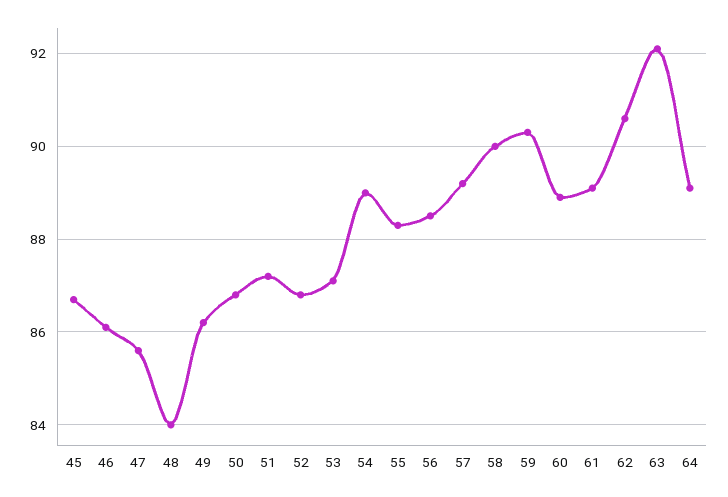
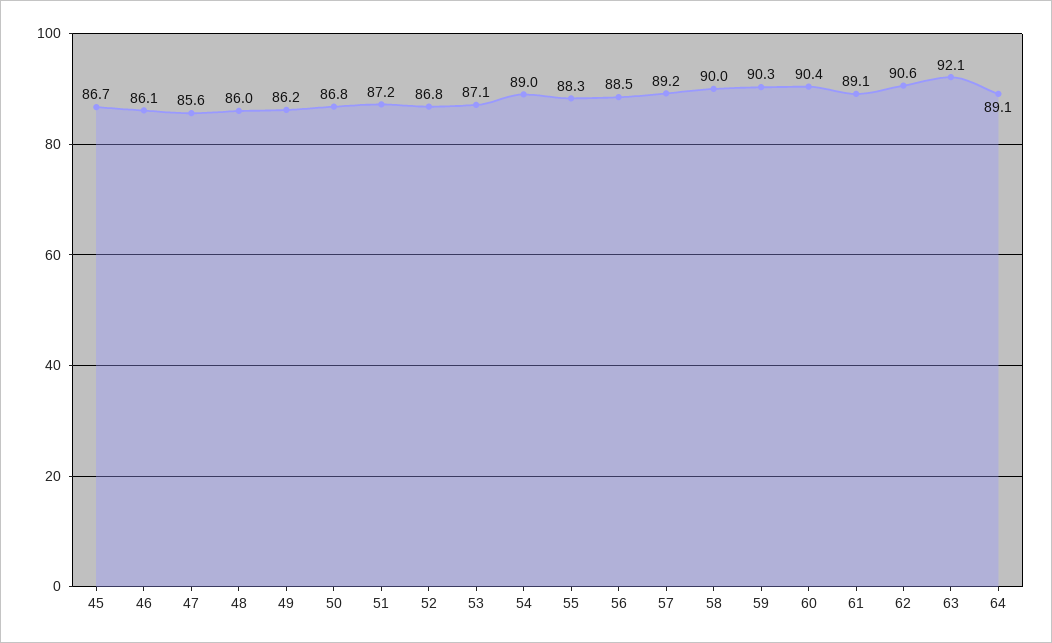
  {
    "45": 86.7,
    "46": 86.1,
    "47": 85.6,
-   "48": 84,
+   "48": 86,
    "49": 86.2,
    "50": 86.8,
    "51": 87.2,
    "52": 86.8,
    "53": 87.1,
    "54": 89,
    "55": 88.3,
    "56": 88.5,
    "57": 89.2,
    "58": 90,
    "59": 90.3,
-   "60": 89,
+   "60": 90.4,
    "61": 89.1,
    "62": 90.6,
    "63": 92.1,
    "64": 89.1
  }

